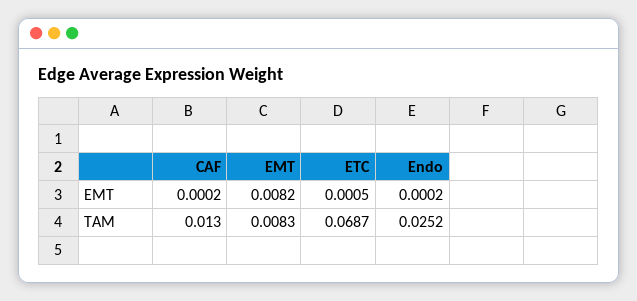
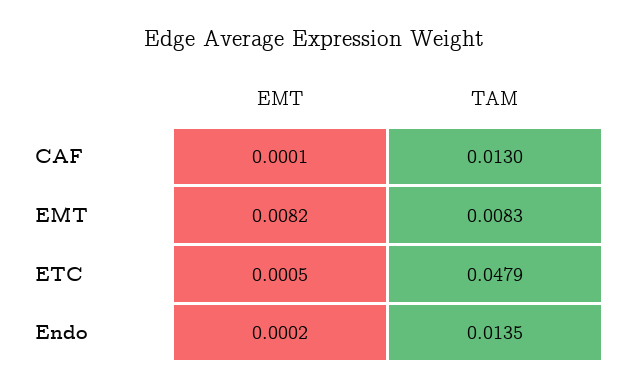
  {
    "CAF": {
-     "EMT": 0.0002,
+     "EMT": 0.0001,
      "TAM": 0.013
    },
    "EMT": {
      "EMT": 0.0082,
      "TAM": 0.0083
    },
    "ETC": {
      "EMT": 0.0005,
-     "TAM": 0.0687
+     "TAM": 0.0479
    },
    "Endo": {
      "EMT": 0.0002,
-     "TAM": 0.0252
+     "TAM": 0.0135
    }
  }

